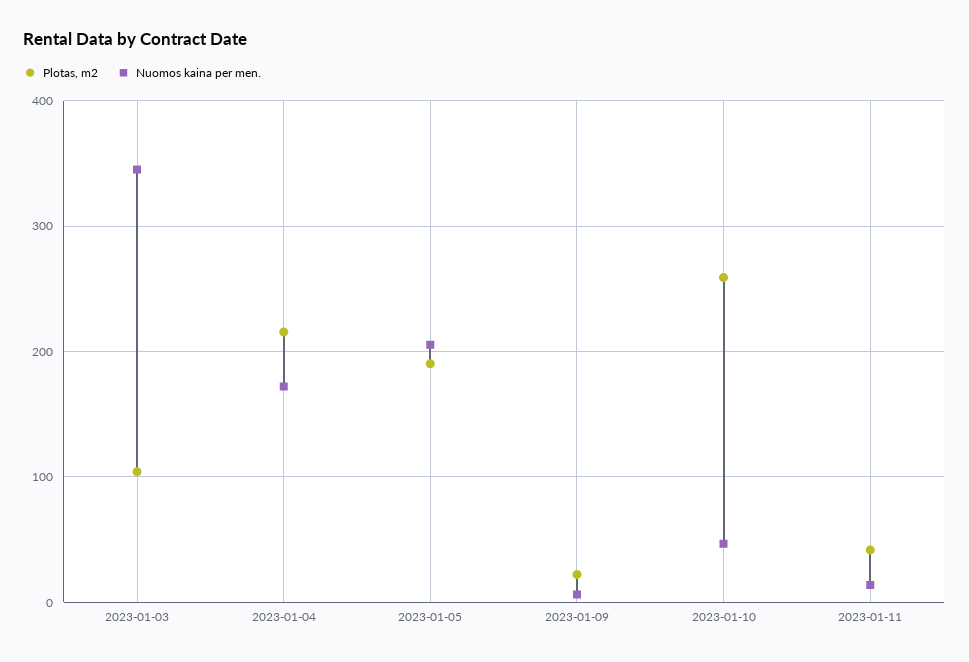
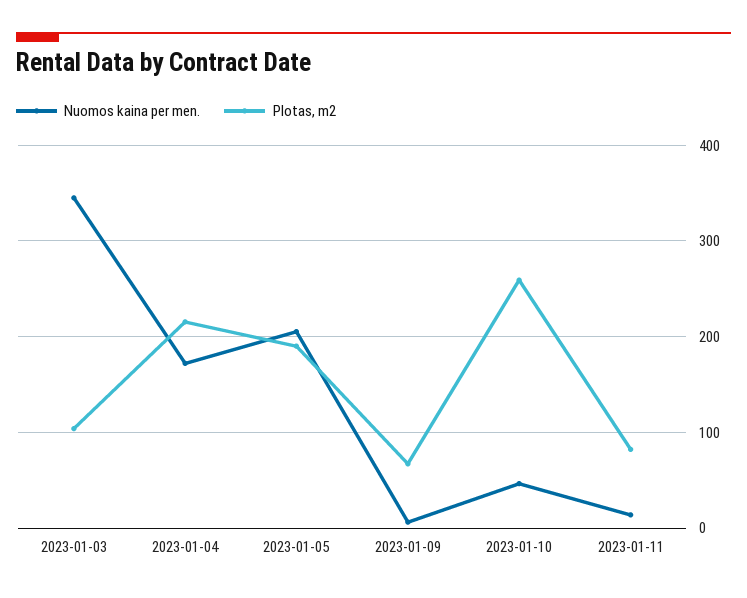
  {
    "Plotas, m2": {
      "2023-01-03": 100,
      "2023-01-04": 220,
      "2023-01-05": 190,
-     "2023-01-09": 20,
+     "2023-01-09": 70,
      "2023-01-10": 260,
-     "2023-01-11": 40
+     "2023-01-11": 80
    },
    "Nuomos kaina per men.": {
      "2023-01-03": 350,
      "2023-01-04": 170,
      "2023-01-05": 210,
      "2023-01-09": 10,
      "2023-01-10": 50,
      "2023-01-11": 10
    }
  }

